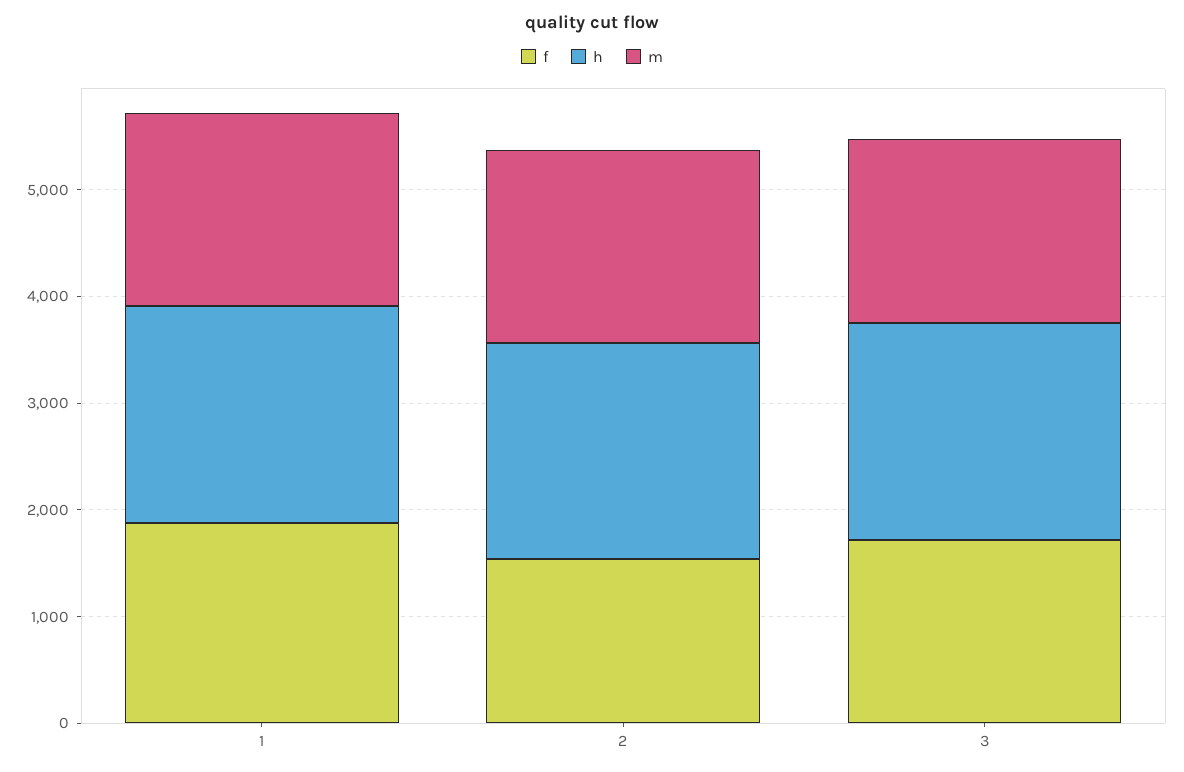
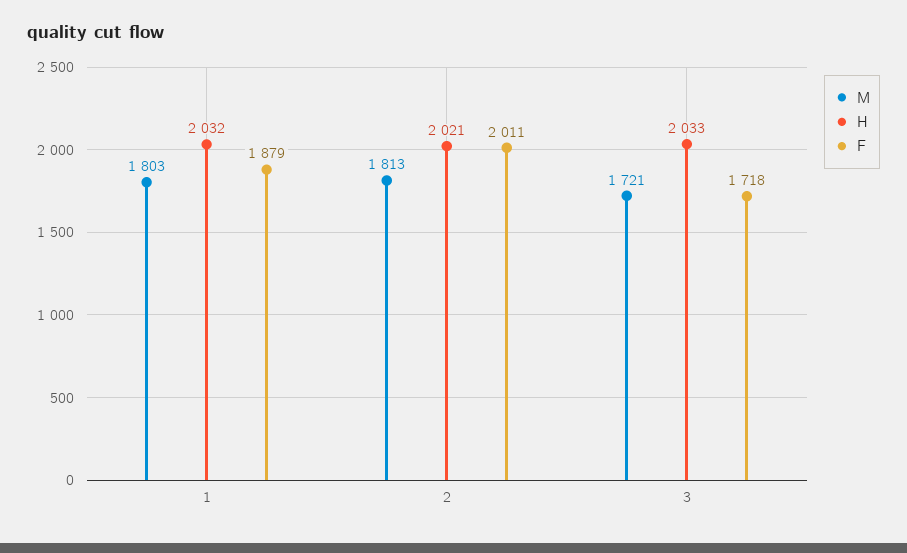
  {
    "f": {
      "1": 1879,
-     "2": 1600,
+     "2": 2011,
      "3": 1718
    },
    "h": {
      "1": 2032,
      "2": 2021,
      "3": 2033
    },
    "m": {
      "1": 1803,
      "2": 1813,
      "3": 1721
    }
  }

